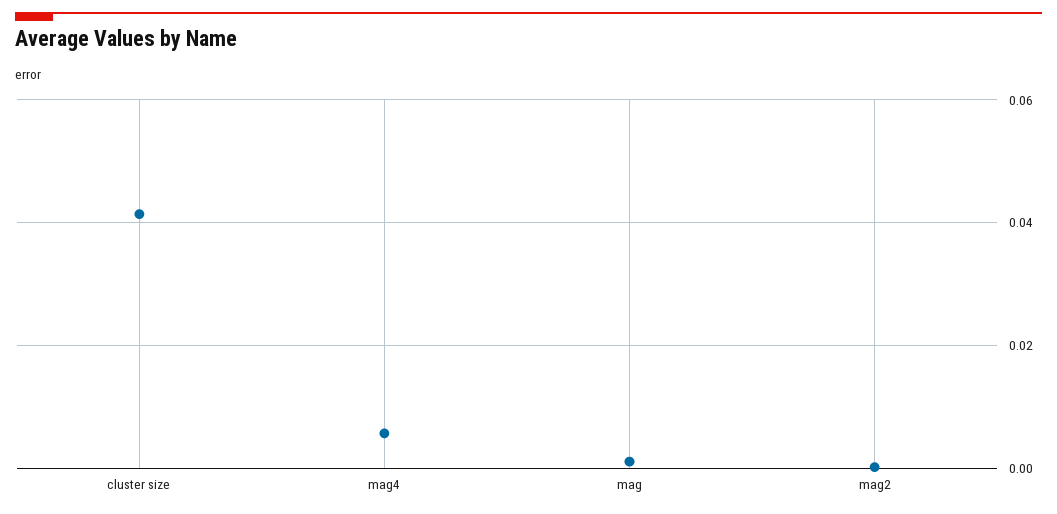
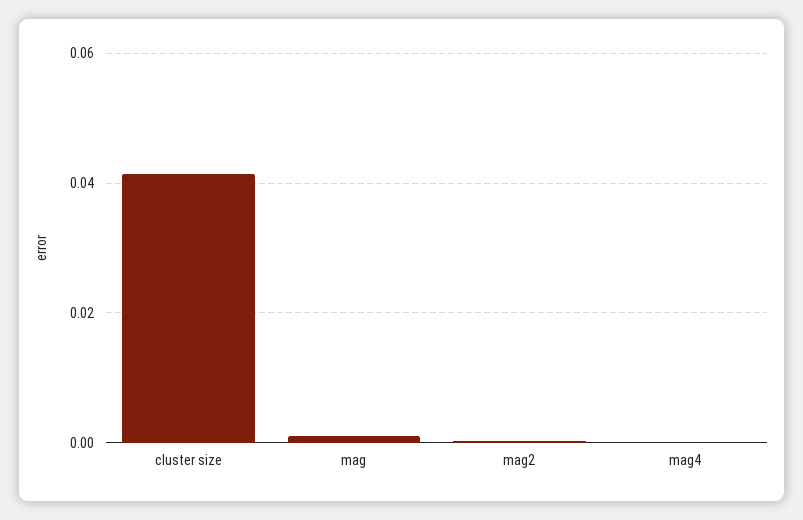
  {
    "cluster size": 0.042,
-   "mag4": 0.006,
+   "mag4": 0,
    "mag": 0.002,
    "mag2": 0
  }

